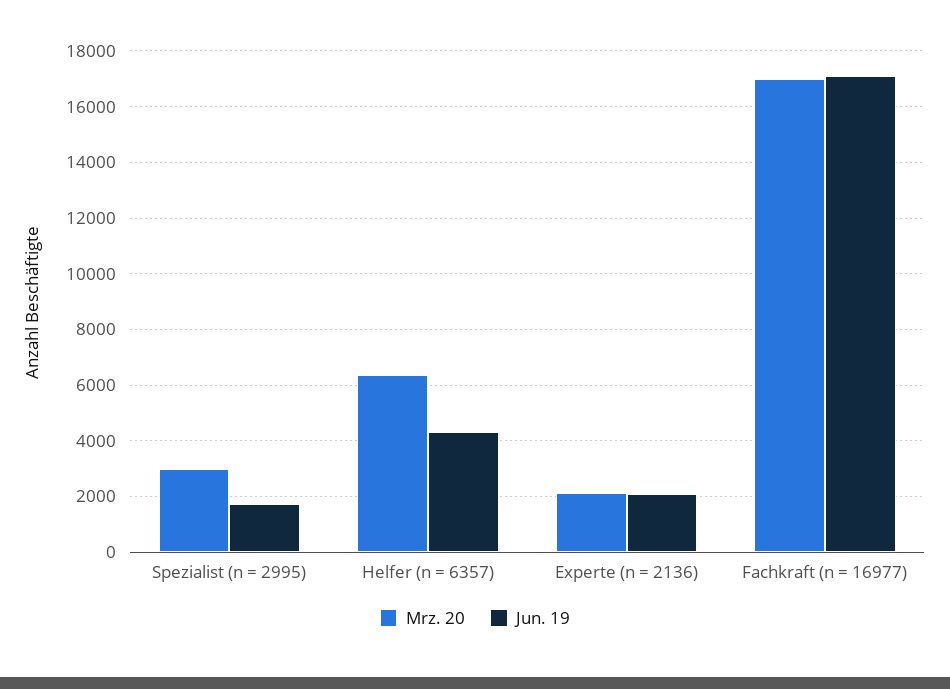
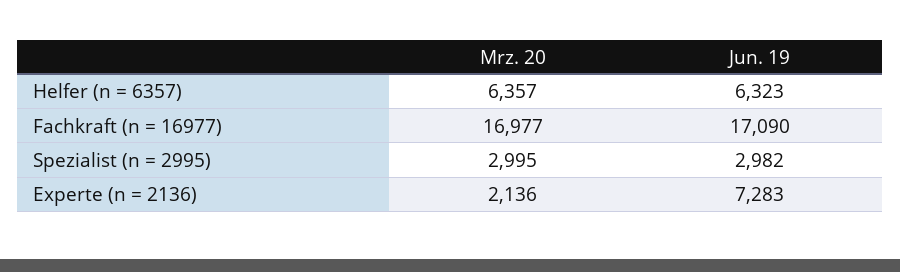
  {
    "Mrz. 20": {
      "Spezialist (n = 2995)": 2995,
      "Helfer (n = 6357)": 6357,
      "Experte (n = 2136)": 2136,
      "Fachkraft (n = 16977)": 16977
    },
    "Jun. 19": {
-     "Spezialist (n = 2995)": 1750,
+     "Spezialist (n = 2995)": 2982,
-     "Helfer (n = 6357)": 4250,
+     "Helfer (n = 6357)": 6323,
-     "Experte (n = 2136)": 2000,
+     "Experte (n = 2136)": 7283,
      "Fachkraft (n = 16977)": 17090
    }
  }

